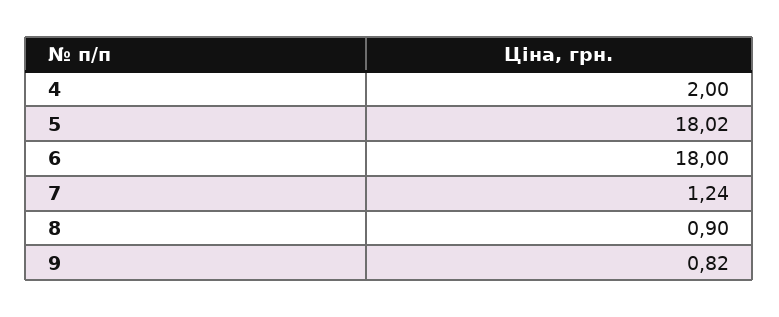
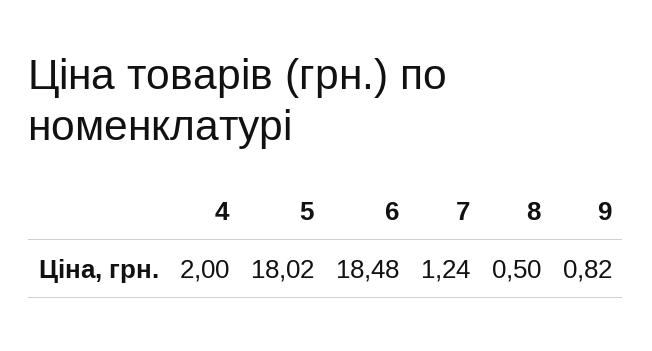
  {
    "4": 2,
    "5": 18.02,
-   "6": 18,
+   "6": 18.48,
    "7": 1.24,
-   "8": 0.9,
+   "8": 0.5,
    "9": 0.82
  }

